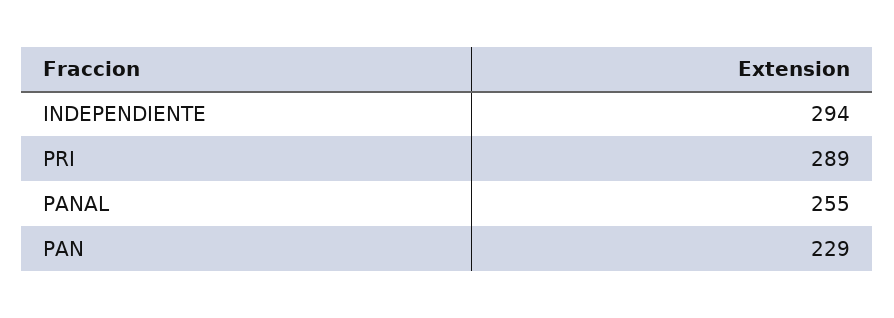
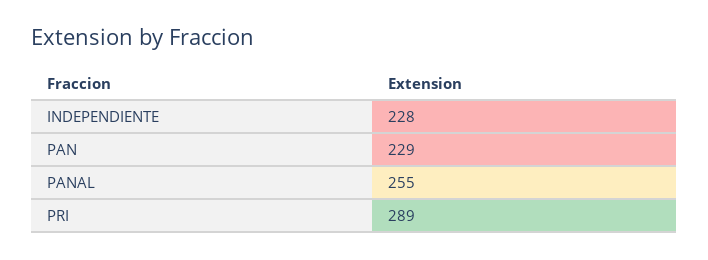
  {
-   "INDEPENDIENTE": 294,
+   "INDEPENDIENTE": 228,
    "PRI": 289,
    "PANAL": 255,
    "PAN": 229
  }

